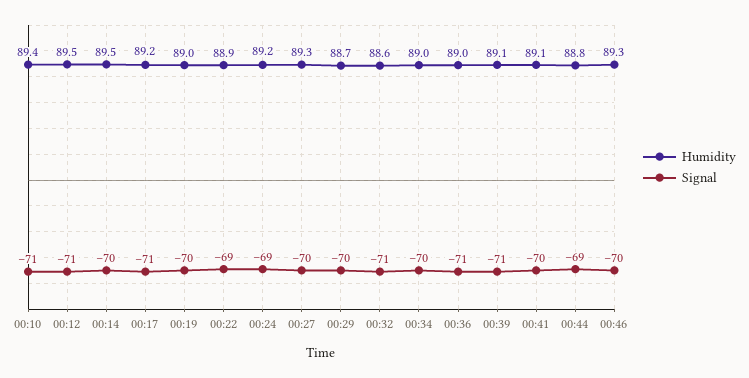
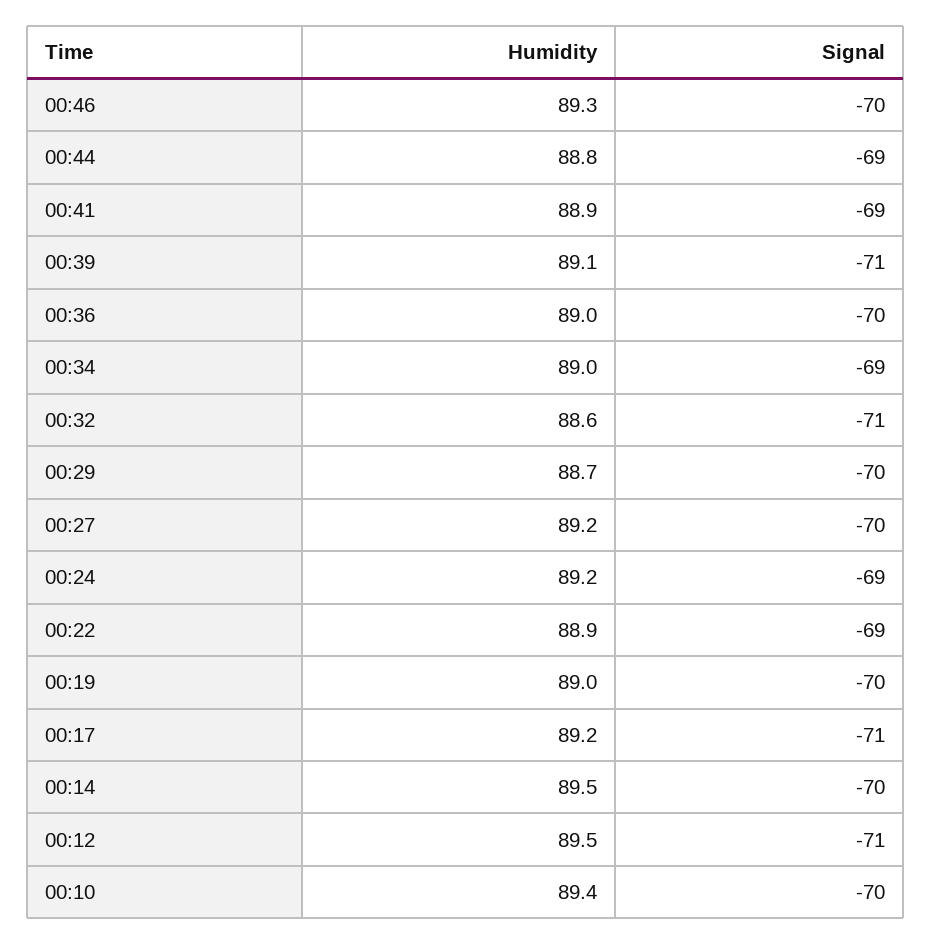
  {
    "Humidity": {
      "00:10": 89.4,
      "00:12": 89.5,
      "00:14": 89.5,
      "00:17": 89.2,
      "00:19": 89,
      "00:22": 88.9,
      "00:24": 89.2,
-     "00:27": 89.3,
+     "00:27": 89.2,
      "00:29": 88.7,
      "00:32": 88.6,
      "00:34": 89,
      "00:36": 89,
      "00:39": 89.1,
-     "00:41": 89.1,
+     "00:41": 88.9,
      "00:44": 88.8,
      "00:46": 89.3
    },
    "Signal": {
-     "00:10": -71,
+     "00:10": -70,
      "00:12": -71,
      "00:14": -70,
      "00:17": -71,
      "00:19": -70,
      "00:22": -69,
      "00:24": -69,
      "00:27": -70,
      "00:29": -70,
      "00:32": -71,
-     "00:34": -70,
+     "00:34": -69,
-     "00:36": -71,
+     "00:36": -70,
      "00:39": -71,
-     "00:41": -70,
+     "00:41": -69,
      "00:44": -69,
      "00:46": -70
    }
  }

